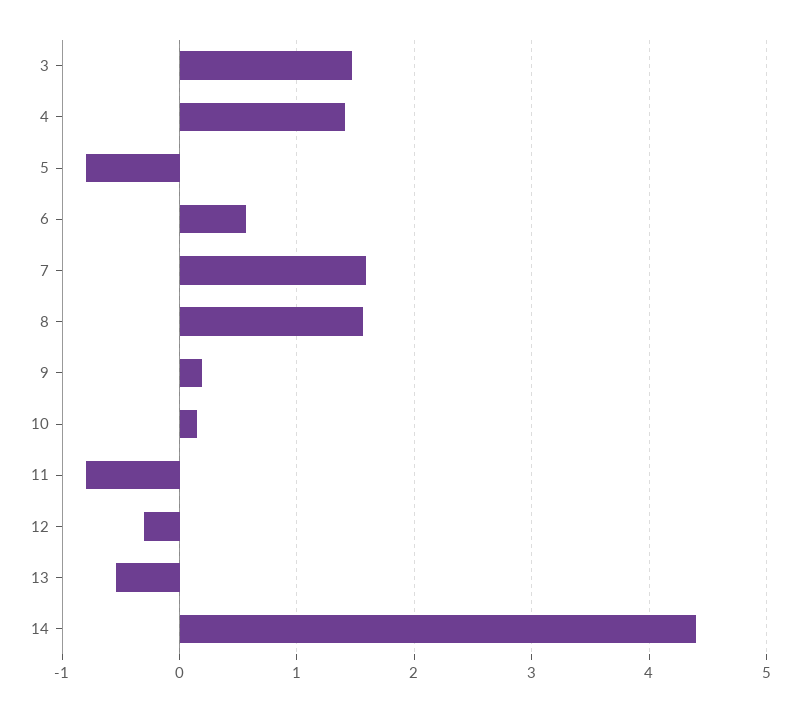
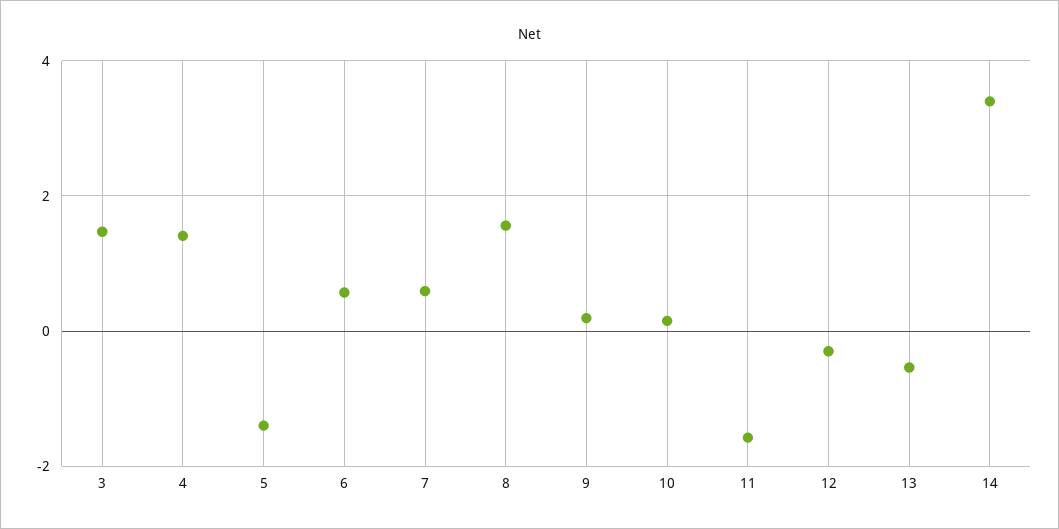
  {
    "3": 1.5,
    "4": 1.4,
-   "5": -0.8,
+   "5": -1.4,
    "6": 0.6,
-   "7": 1.6,
+   "7": 0.6,
    "8": 1.6,
    "9": 0.2,
    "10": 0.2,
-   "11": -0.8,
+   "11": -1.6,
    "12": -0.3,
    "13": -0.5,
-   "14": 4.4
+   "14": 3.4
  }

